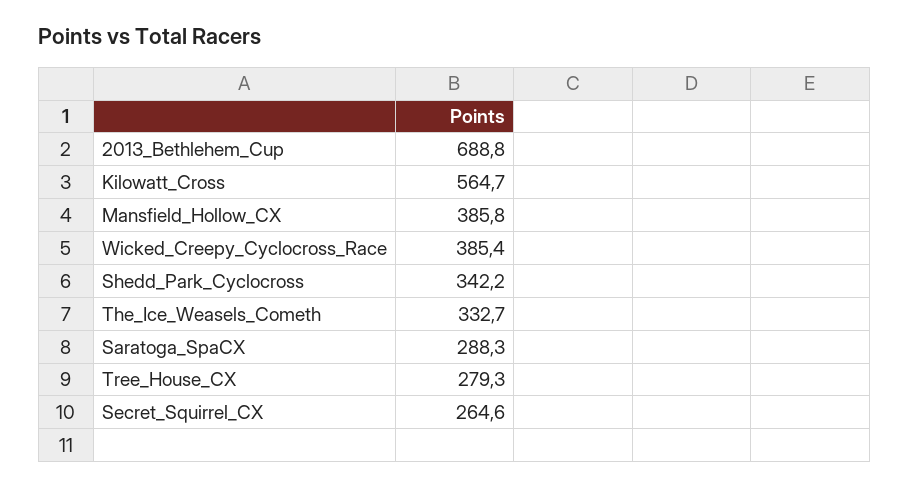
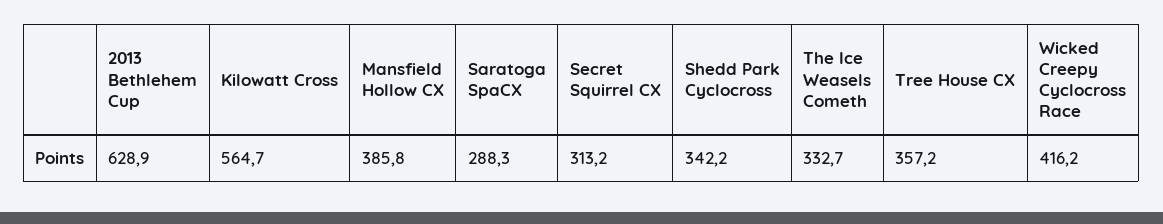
  {
-   "2013_Bethlehem_Cup": 688.8,
+   "2013_Bethlehem_Cup": 628.9,
    "Kilowatt_Cross": 564.7,
    "Mansfield_Hollow_CX": 385.8,
-   "Wicked_Creepy_Cyclocross_Race": 385.4,
+   "Wicked_Creepy_Cyclocross_Race": 416.2,
    "Shedd_Park_Cyclocross": 342.2,
    "The_Ice_Weasels_Cometh": 332.7,
    "Saratoga_SpaCX": 288.3,
-   "Tree_House_CX": 279.3,
+   "Tree_House_CX": 357.2,
-   "Secret_Squirrel_CX": 264.6
+   "Secret_Squirrel_CX": 313.2
  }

